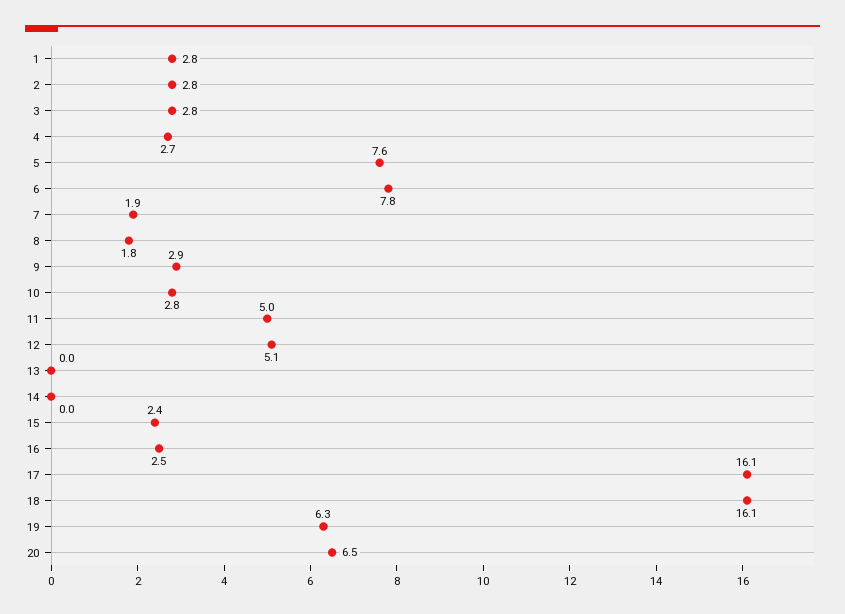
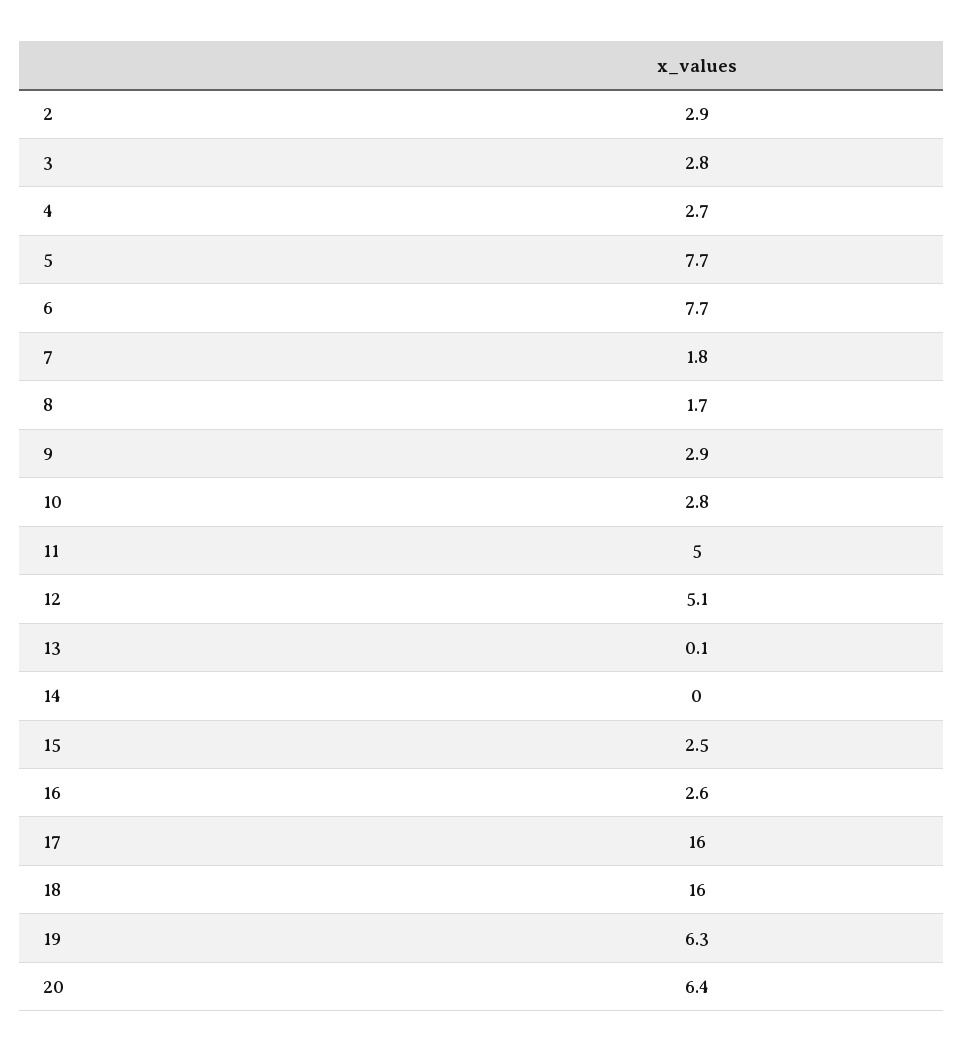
  {
-   "1": 2.8,
-   "2": 2.8,
+   "2": 2.9,
    "3": 2.8,
    "4": 2.7,
-   "5": 7.6,
+   "5": 7.7,
-   "6": 7.8,
+   "6": 7.7,
-   "7": 1.9,
+   "7": 1.8,
-   "8": 1.8,
+   "8": 1.7,
    "9": 2.9,
    "10": 2.8,
    "11": 5,
    "12": 5.1,
-   "13": 0,
+   "13": 0.1,
    "14": 0,
-   "15": 2.4,
+   "15": 2.5,
-   "16": 2.5,
+   "16": 2.6,
-   "17": 16.1,
+   "17": 16,
-   "18": 16.1,
+   "18": 16,
    "19": 6.3,
-   "20": 6.5
+   "20": 6.4
  }

